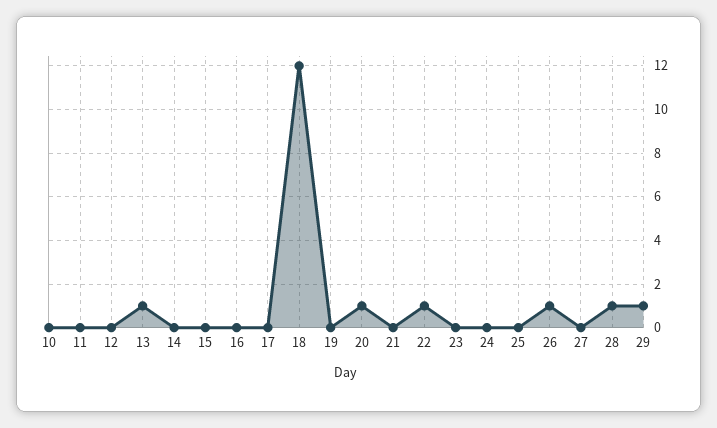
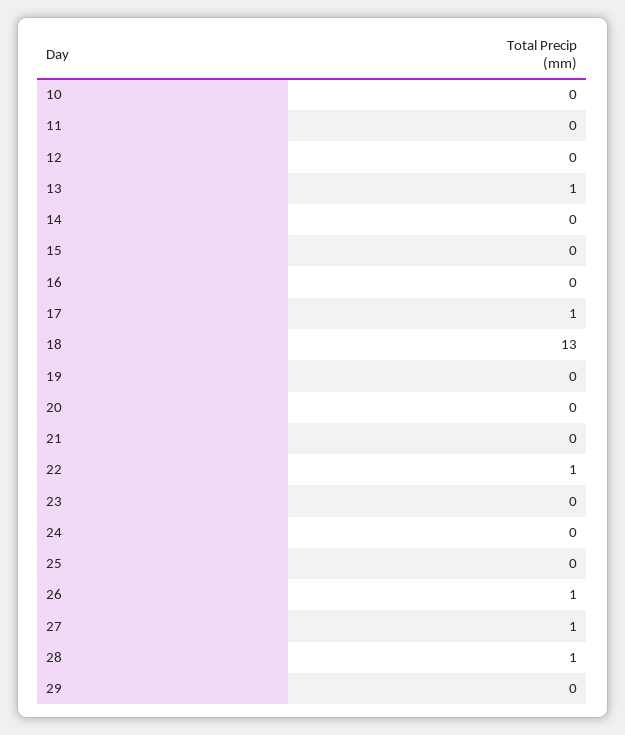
  {
    "10": 0,
    "11": 0,
    "12": 0,
    "13": 1,
    "14": 0,
    "15": 0,
    "16": 0,
-   "17": 0,
+   "17": 1,
-   "18": 12,
+   "18": 13,
    "19": 0,
-   "20": 1,
+   "20": 0,
    "21": 0,
    "22": 1,
    "23": 0,
    "24": 0,
    "25": 0,
    "26": 1,
-   "27": 0,
+   "27": 1,
    "28": 1,
-   "29": 1
+   "29": 0
  }

